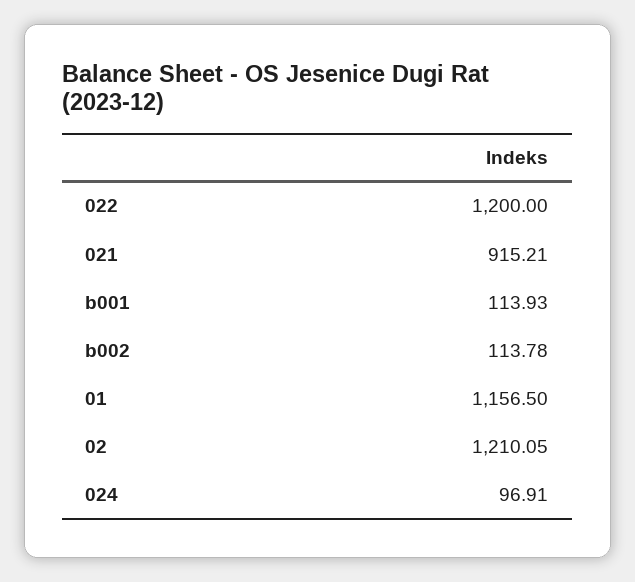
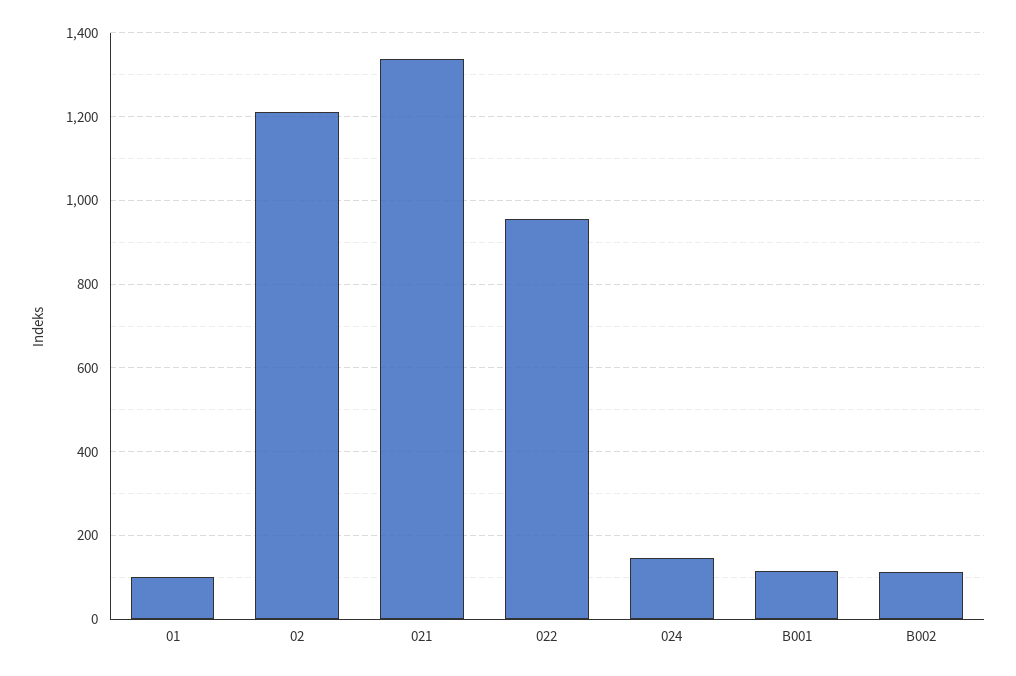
  {
-   "022": 1200,
+   "022": 960,
-   "021": 915.21,
+   "021": 1340,
    "b001": 113.93,
    "b002": 113.78,
-   "01": 1156.5,
+   "01": 100,
    "02": 1210.05,
-   "024": 96.91
+   "024": 140
  }

